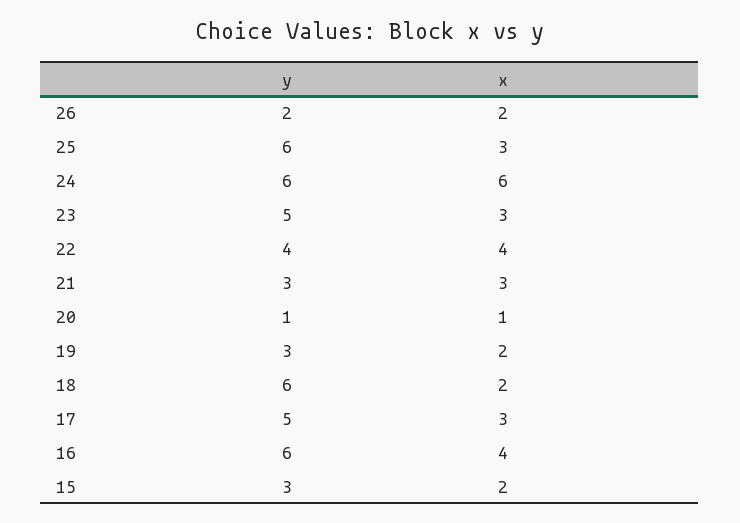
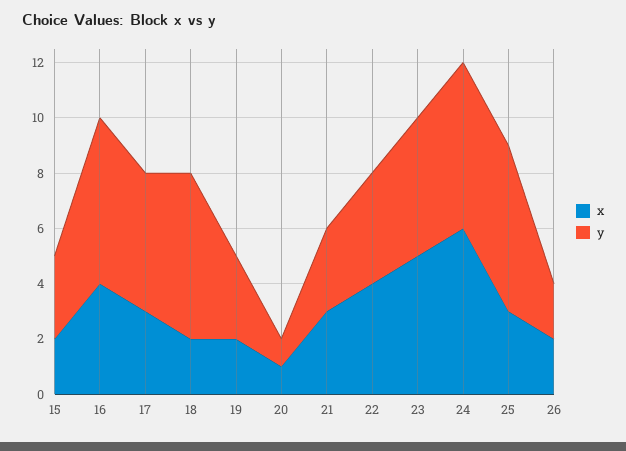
  {
    "y": {
      "26": 2,
      "25": 6,
      "24": 6,
      "23": 5,
      "22": 4,
      "21": 3,
      "20": 1,
      "19": 3,
      "18": 6,
      "17": 5,
      "16": 6,
      "15": 3
    },
    "x": {
      "26": 2,
      "25": 3,
      "24": 6,
-     "23": 3,
+     "23": 5,
      "22": 4,
      "21": 3,
      "20": 1,
      "19": 2,
      "18": 2,
      "17": 3,
      "16": 4,
      "15": 2
    }
  }

